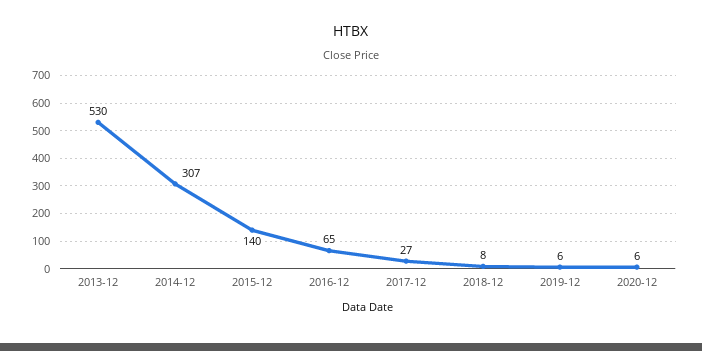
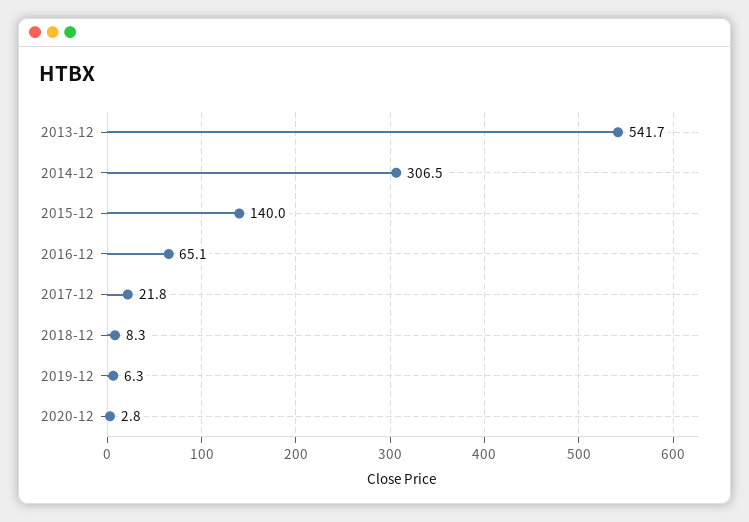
  {
-   "2013-12": 530,
+   "2013-12": 541.7,
    "2014-12": 306.5,
    "2015-12": 140,
    "2016-12": 65.1,
-   "2017-12": 27,
+   "2017-12": 21.8,
    "2018-12": 8.3,
    "2019-12": 6.3,
-   "2020-12": 6
+   "2020-12": 2.8
  }

